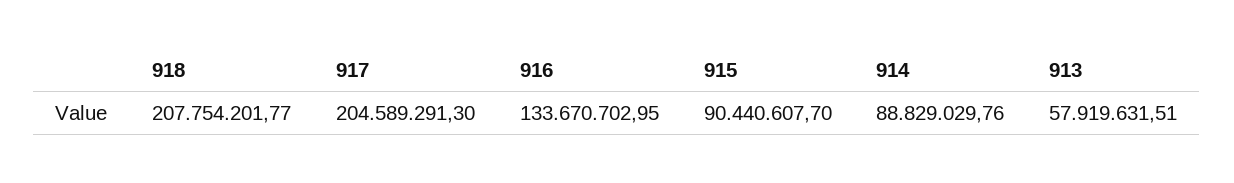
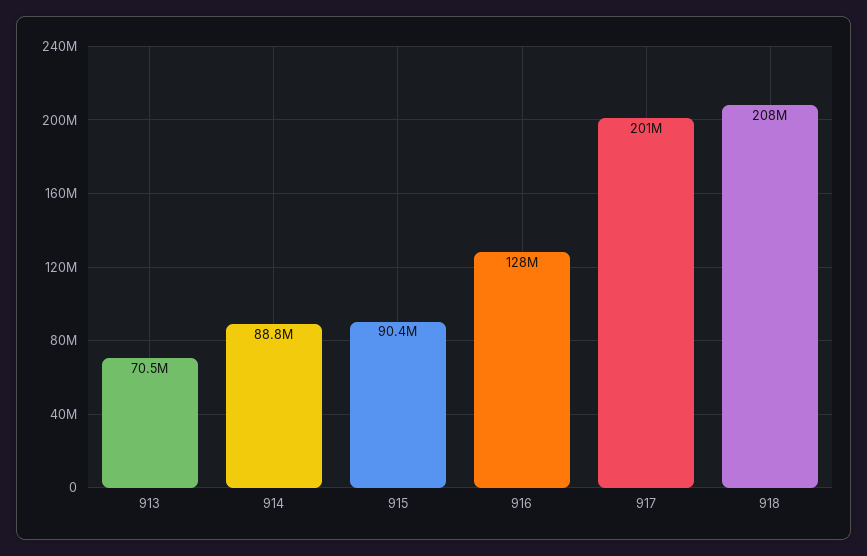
  {
    "918": 207754201.77,
-   "917": 204589291.3,
+   "917": 201000000,
-   "916": 133670702.95,
+   "916": 128000000,
    "915": 90440607.7,
    "914": 88829029.76,
-   "913": 57919631.51
+   "913": 70500000
  }

